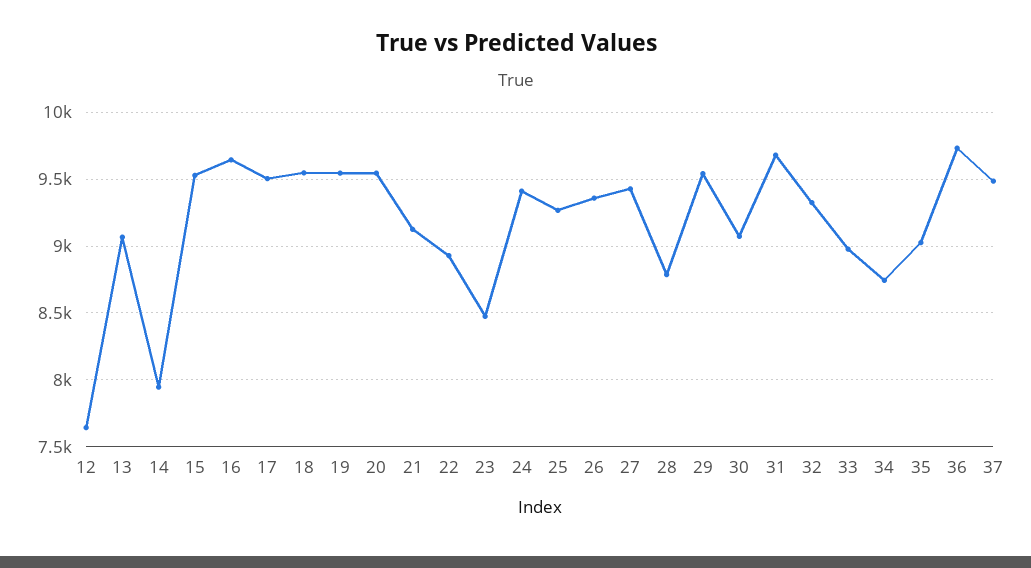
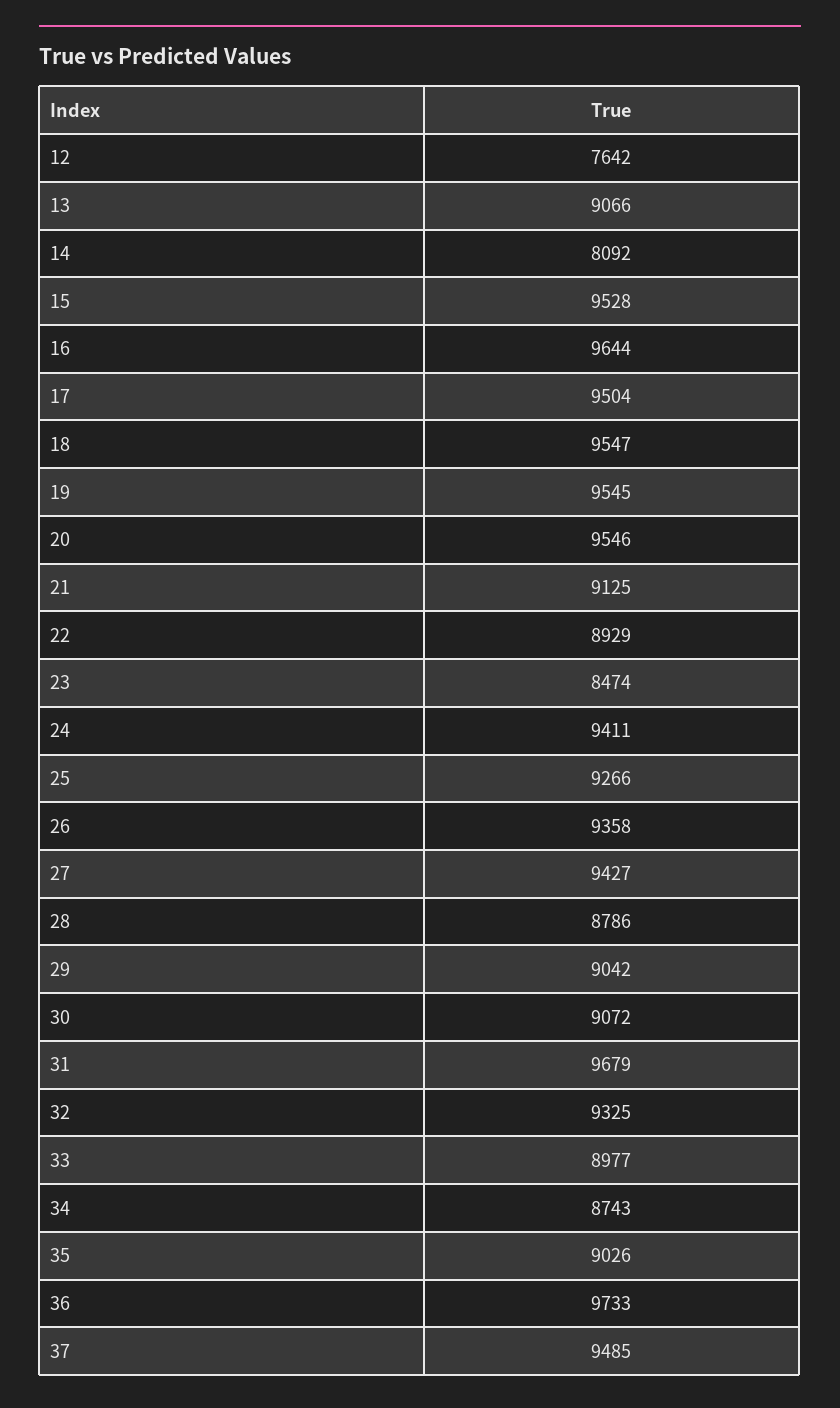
  {
    "12": 7642,
    "13": 9066,
-   "14": 7950,
+   "14": 8092,
    "15": 9528,
    "16": 9644,
    "17": 9504,
    "18": 9547,
    "19": 9545,
    "20": 9546,
    "21": 9125,
    "22": 8929,
    "23": 8474,
    "24": 9411,
    "25": 9266,
    "26": 9358,
    "27": 9427,
    "28": 8786,
-   "29": 9550,
+   "29": 9042,
    "30": 9072,
    "31": 9679,
    "32": 9325,
    "33": 8977,
    "34": 8743,
    "35": 9026,
    "36": 9733,
    "37": 9485
  }

